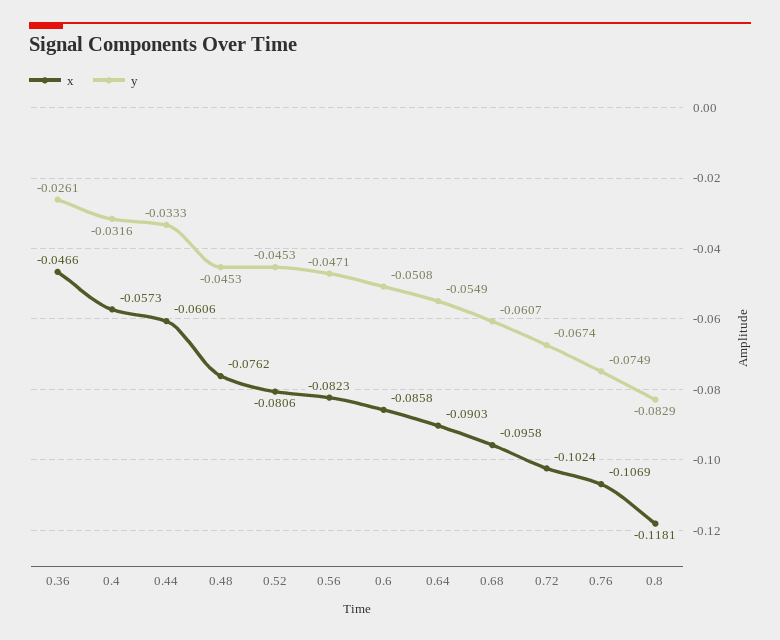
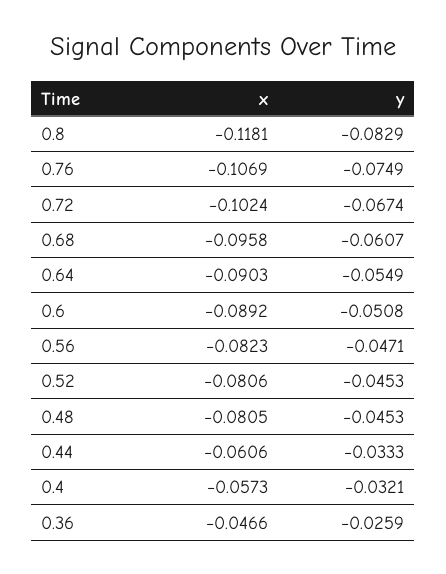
  {
    "x": {
      "0.36": -0.0466,
      "0.4": -0.0573,
      "0.44": -0.0606,
-     "0.48": -0.0762,
+     "0.48": -0.0805,
      "0.52": -0.0806,
      "0.56": -0.0823,
-     "0.6": -0.0858,
+     "0.6": -0.0892,
      "0.64": -0.0903,
      "0.68": -0.0958,
      "0.72": -0.1024,
      "0.76": -0.1069,
      "0.8": -0.1181
    },
    "y": {
-     "0.36": -0.0261,
+     "0.36": -0.0259,
-     "0.4": -0.0316,
+     "0.4": -0.0321,
      "0.44": -0.0333,
      "0.48": -0.0453,
      "0.52": -0.0453,
      "0.56": -0.0471,
      "0.6": -0.0508,
      "0.64": -0.0549,
      "0.68": -0.0607,
      "0.72": -0.0674,
      "0.76": -0.0749,
      "0.8": -0.0829
    }
  }

